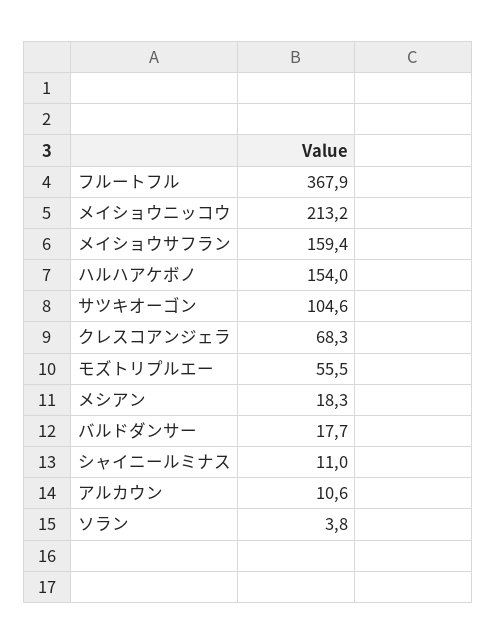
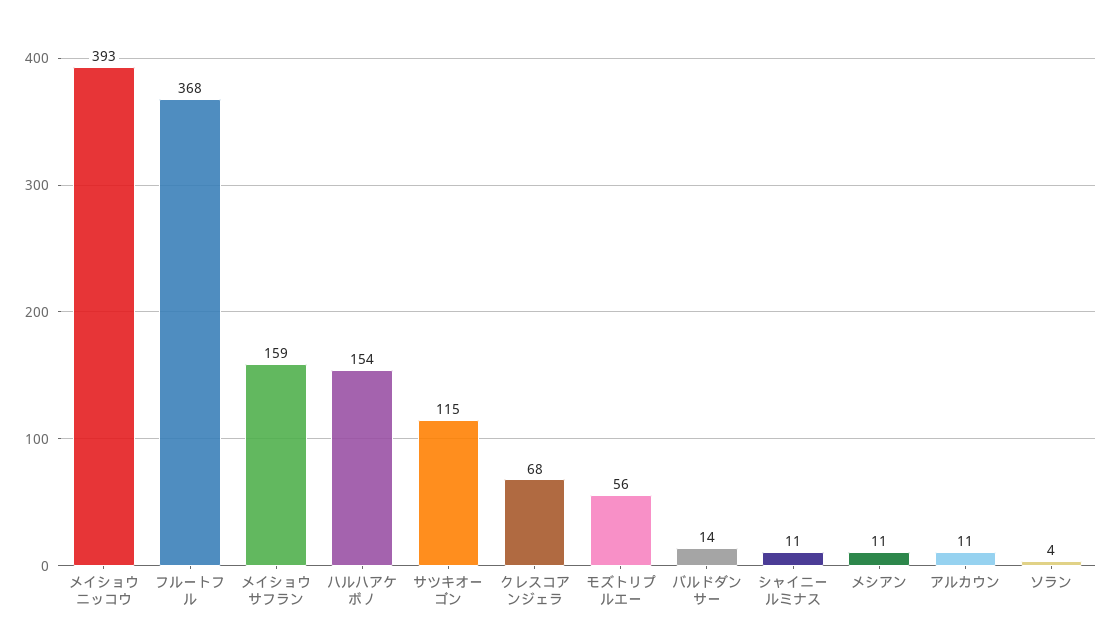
  {
    "フルートフル": 367.9,
-   "メイショウニッコウ": 213.2,
+   "メイショウニッコウ": 393,
    "メイショウサフラン": 159.4,
    "ハルハアケボノ": 154,
-   "サツキオーゴン": 104.6,
+   "サツキオーゴン": 115,
    "クレスコアンジェラ": 68.3,
    "モズトリプルエー": 55.5,
-   "メシアン": 18.3,
+   "メシアン": 11,
-   "バルドダンサー": 17.7,
+   "バルドダンサー": 14,
    "シャイニールミナス": 11,
    "アルカウン": 10.6,
    "ソラン": 3.8
  }

